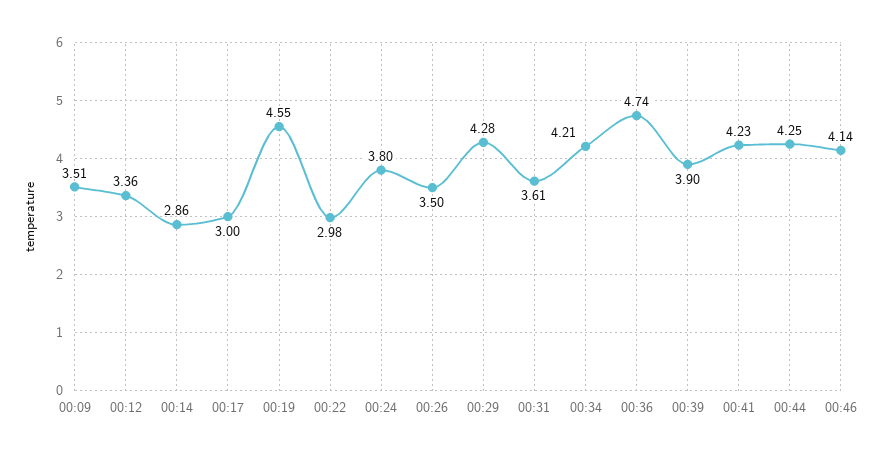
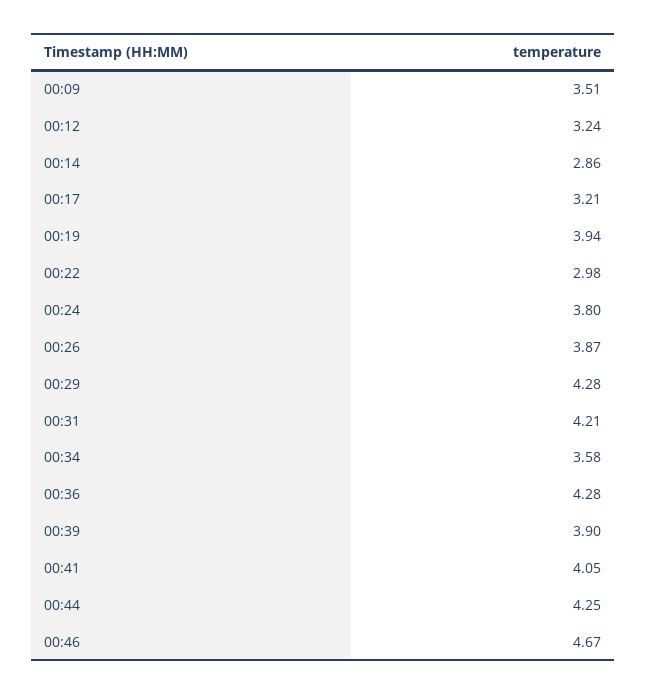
  {
    "00:09": 3.51,
-   "00:12": 3.36,
+   "00:12": 3.24,
    "00:14": 2.86,
-   "00:17": 3,
+   "00:17": 3.21,
-   "00:19": 4.55,
+   "00:19": 3.94,
    "00:22": 2.98,
    "00:24": 3.8,
-   "00:26": 3.5,
+   "00:26": 3.87,
    "00:29": 4.28,
-   "00:31": 3.61,
+   "00:31": 4.21,
-   "00:34": 4.21,
+   "00:34": 3.58,
-   "00:36": 4.74,
+   "00:36": 4.28,
    "00:39": 3.9,
-   "00:41": 4.23,
+   "00:41": 4.05,
    "00:44": 4.25,
-   "00:46": 4.14
+   "00:46": 4.67
  }

